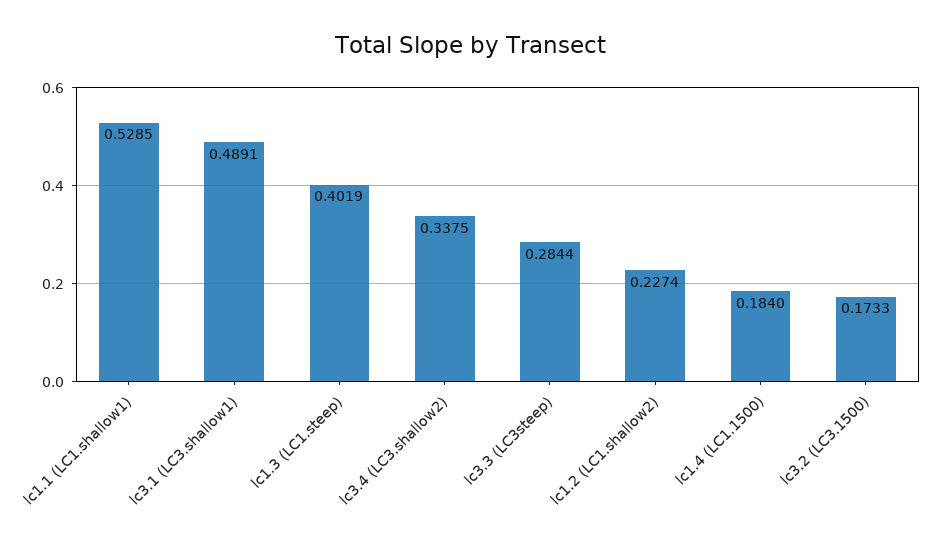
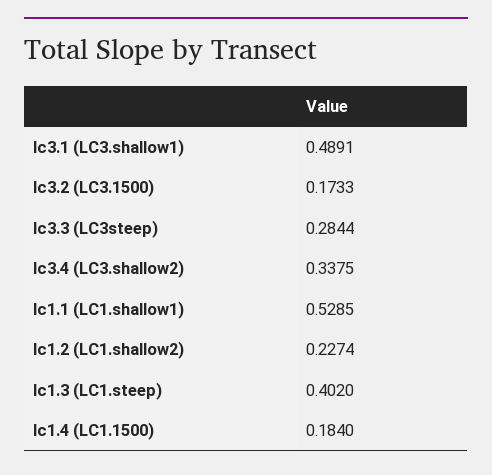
  {
    "lc1.1 (LC1.shallow1)": 0.5285,
    "lc3.1 (LC3.shallow1)": 0.4891,
-   "lc1.3 (LC1.steep)": 0.4019,
+   "lc1.3 (LC1.steep)": 0.402,
    "lc3.4 (LC3.shallow2)": 0.3375,
    "lc3.3 (LC3steep)": 0.2844,
    "lc1.2 (LC1.shallow2)": 0.2274,
    "lc1.4 (LC1.1500)": 0.184,
    "lc3.2 (LC3.1500)": 0.1733
  }

